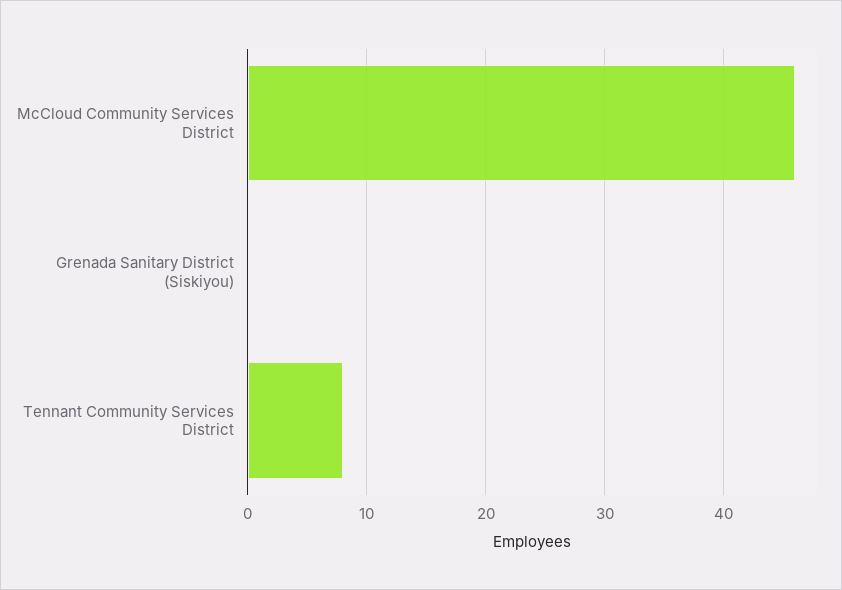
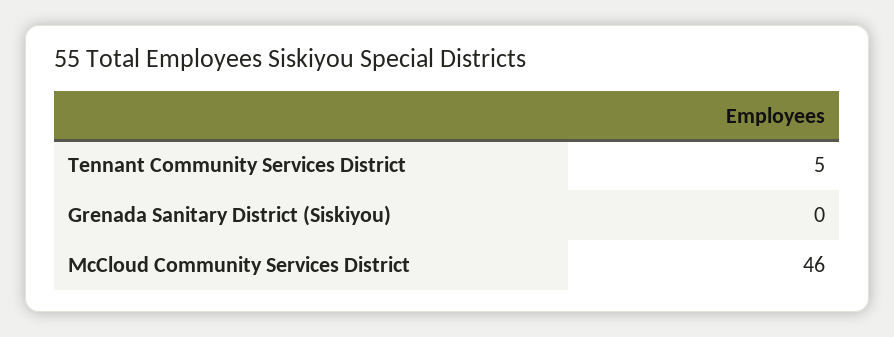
  {
    "McCloud Community Services District": 46,
    "Grenada Sanitary District (Siskiyou)": 0,
-   "Tennant Community Services District": 8
+   "Tennant Community Services District": 5
  }

